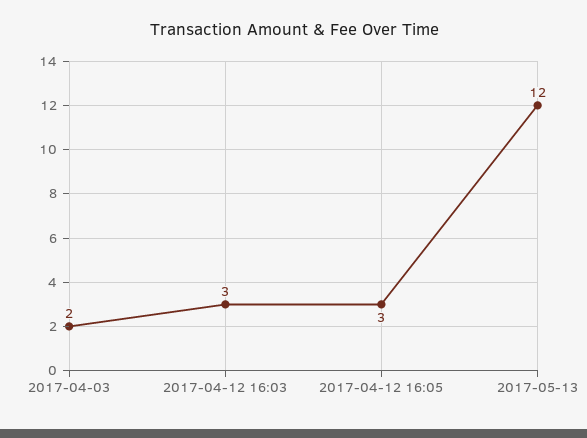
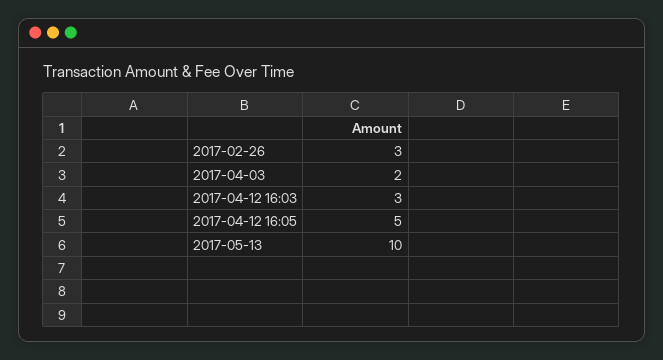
  {
    "2017-04-03": 2,
    "2017-04-12 16:03": 3,
-   "2017-04-12 16:05": 3,
+   "2017-04-12 16:05": 5,
-   "2017-05-13": 12
+   "2017-05-13": 10,
+   "2017-02-26": 3
  }

